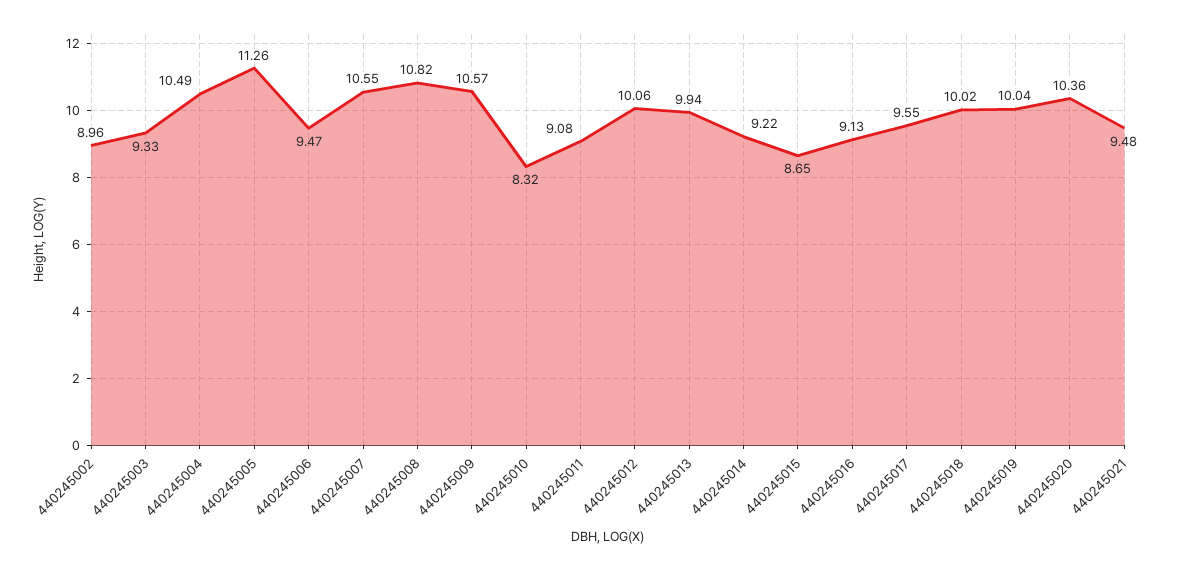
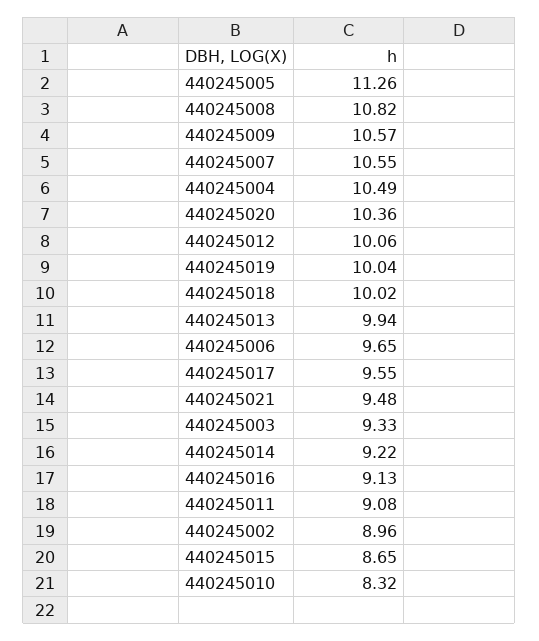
  {
    "440245002": 8.96,
    "440245003": 9.33,
    "440245004": 10.49,
    "440245005": 11.26,
-   "440245006": 9.47,
+   "440245006": 9.65,
    "440245007": 10.55,
    "440245008": 10.82,
    "440245009": 10.57,
    "440245010": 8.32,
    "440245011": 9.08,
    "440245012": 10.06,
    "440245013": 9.94,
    "440245014": 9.22,
    "440245015": 8.65,
    "440245016": 9.13,
    "440245017": 9.55,
    "440245018": 10.02,
    "440245019": 10.04,
    "440245020": 10.36,
    "440245021": 9.48
  }

